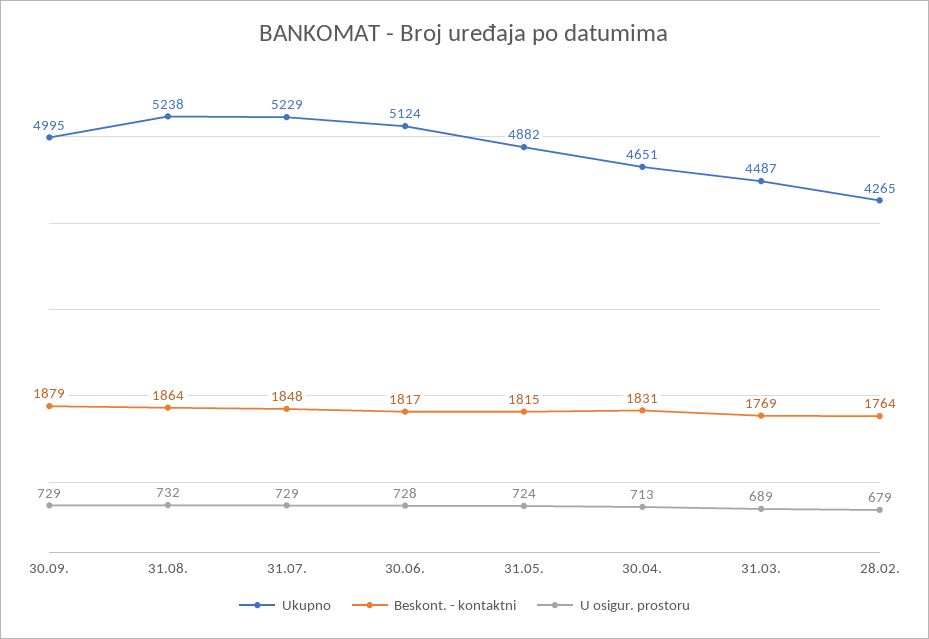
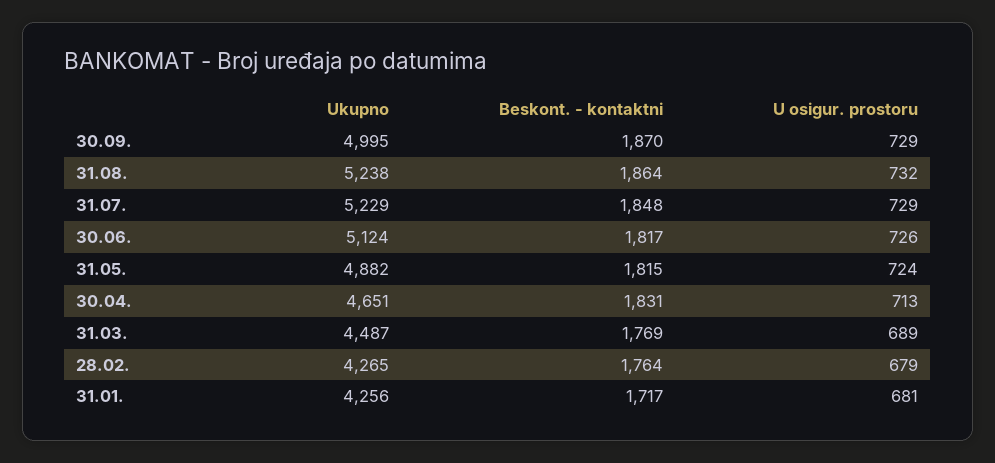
  {
    "Ukupno": {
      "30.09.": 4995,
      "31.08.": 5238,
      "31.07.": 5229,
      "30.06.": 5124,
      "31.05.": 4882,
      "30.04.": 4651,
      "31.03.": 4487,
-     "28.02.": 4265
+     "28.02.": 4265,
+     "31.01.": 4256
    },
    "Beskont. - kontaktni": {
-     "30.09.": 1879,
+     "30.09.": 1870,
      "31.08.": 1864,
      "31.07.": 1848,
      "30.06.": 1817,
      "31.05.": 1815,
      "30.04.": 1831,
      "31.03.": 1769,
-     "28.02.": 1764
+     "28.02.": 1764,
+     "31.01.": 1717
    },
    "U osigur. prostoru": {
      "30.09.": 729,
      "31.08.": 732,
      "31.07.": 729,
-     "30.06.": 728,
+     "30.06.": 726,
      "31.05.": 724,
      "30.04.": 713,
      "31.03.": 689,
-     "28.02.": 679
+     "28.02.": 679,
+     "31.01.": 681
    }
  }

